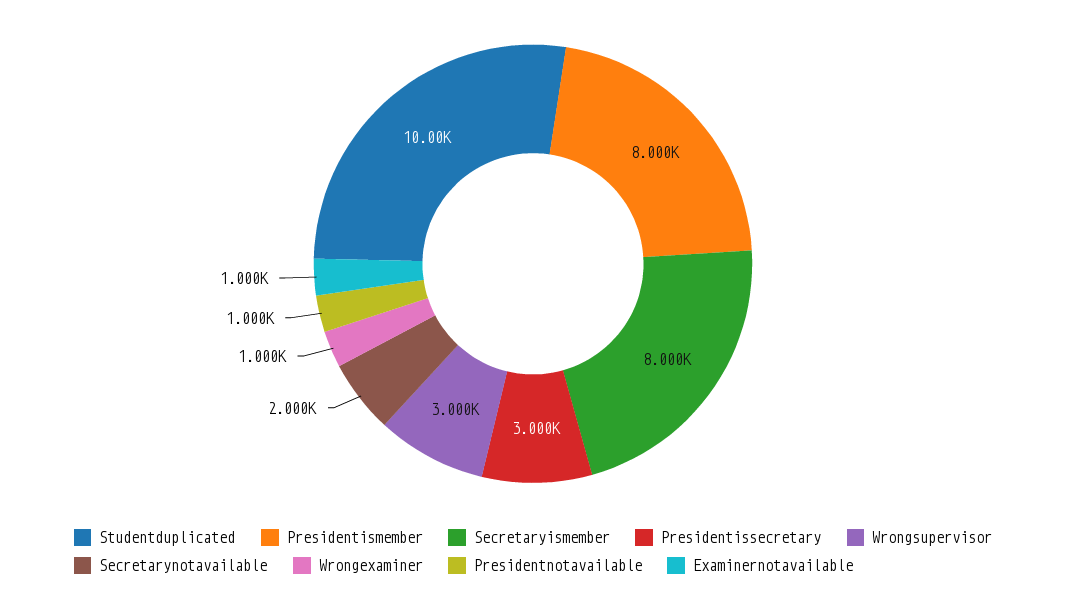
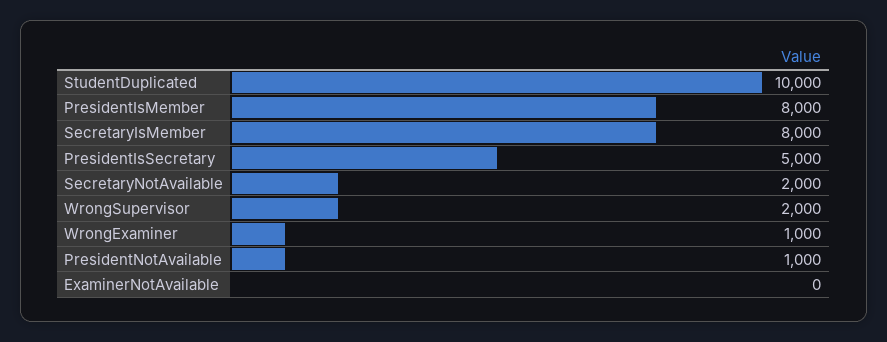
  {
    "Studentduplicated": 10000,
    "Presidentismember": 8000,
    "Secretaryismember": 8000,
-   "Presidentissecretary": 3000,
+   "Presidentissecretary": 5000,
-   "Wrongsupervisor": 3000,
+   "Wrongsupervisor": 2000,
    "Secretarynotavailable": 2000,
    "Wrongexaminer": 1000,
    "Presidentnotavailable": 1000,
-   "Examinernotavailable": 1000
+   "Examinernotavailable": 0
  }

